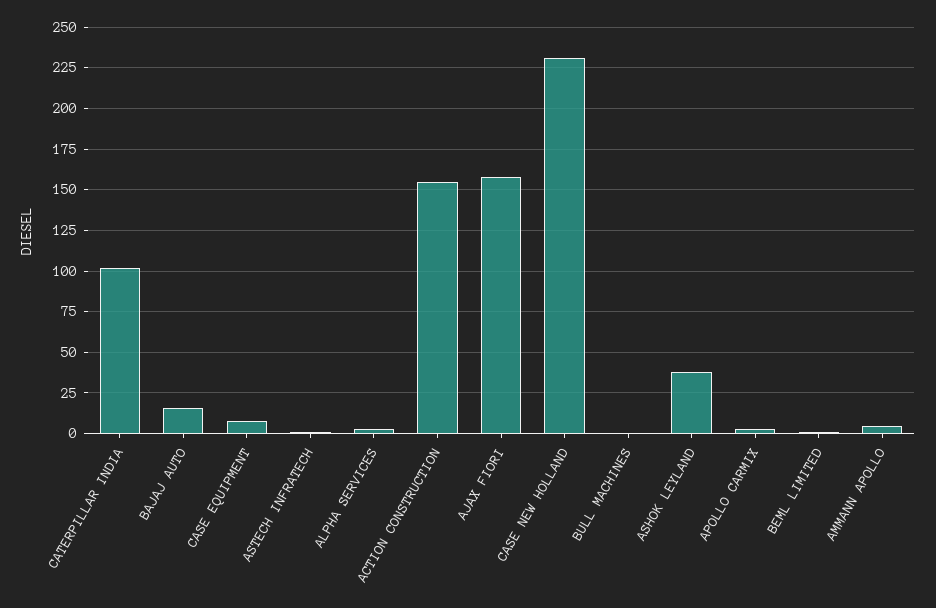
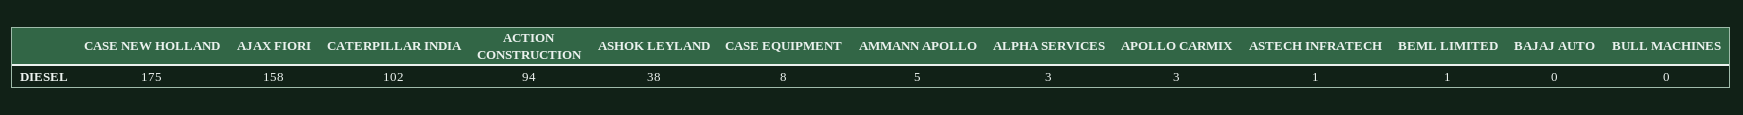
  {
    "CATERPILLAR INDIA": 102,
-   "BAJAJ AUTO": 15,
+   "BAJAJ AUTO": 0,
    "CASE EQUIPMENT": 8,
    "ASTECH INFRATECH": 1,
    "ALPHA SERVICES": 3,
-   "ACTION CONSTRUCTION": 155,
+   "ACTION CONSTRUCTION": 94,
    "AJAX FIORI": 158,
-   "CASE NEW HOLLAND": 230,
+   "CASE NEW HOLLAND": 175,
    "BULL MACHINES": 0,
    "ASHOK LEYLAND": 38,
    "APOLLO CARMIX": 3,
    "BEML LIMITED": 1,
    "AMMANN APOLLO": 5
  }

